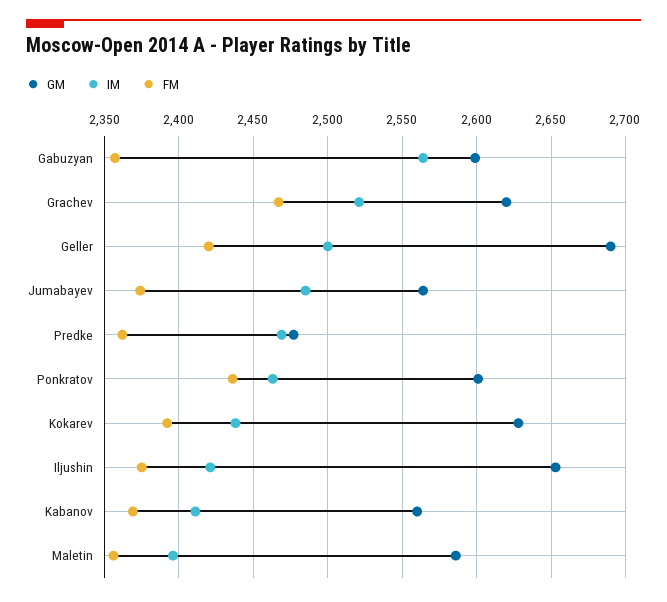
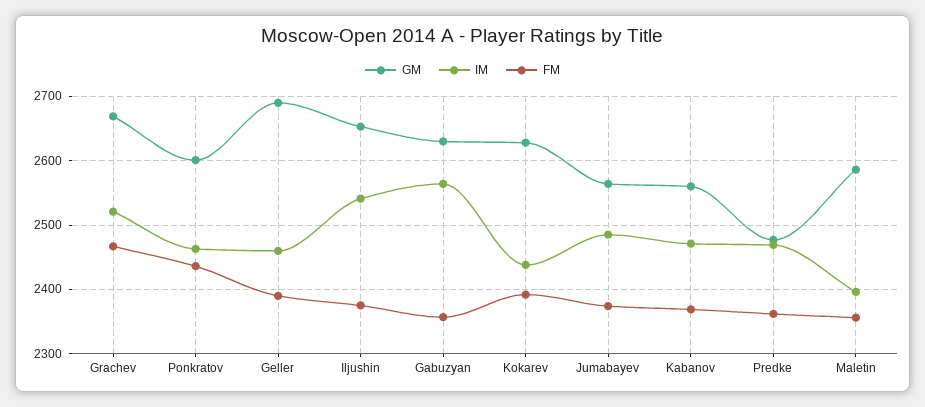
  {
    "GM": {
-     "Gabuzyan": 2600,
+     "Gabuzyan": 2630,
-     "Grachev": 2620,
+     "Grachev": 2670,
      "Geller": 2690,
      "Jumabayev": 2565,
      "Predke": 2475,
      "Ponkratov": 2600,
      "Kokarev": 2630,
      "Iljushin": 2655,
      "Kabanov": 2560,
      "Maletin": 2585
    },
    "IM": {
      "Gabuzyan": 2565,
      "Grachev": 2520,
-     "Geller": 2500,
+     "Geller": 2460,
      "Jumabayev": 2485,
      "Predke": 2470,
      "Ponkratov": 2465,
      "Kokarev": 2440,
-     "Iljushin": 2420,
+     "Iljushin": 2540,
-     "Kabanov": 2410,
+     "Kabanov": 2470,
      "Maletin": 2395
    },
    "FM": {
      "Gabuzyan": 2355,
      "Grachev": 2465,
-     "Geller": 2420,
+     "Geller": 2390,
      "Jumabayev": 2375,
      "Predke": 2360,
      "Ponkratov": 2435,
      "Kokarev": 2390,
      "Iljushin": 2375,
      "Kabanov": 2370,
      "Maletin": 2355
    }
  }

